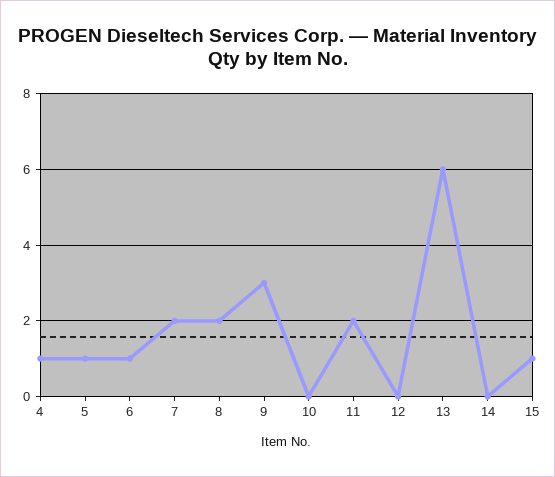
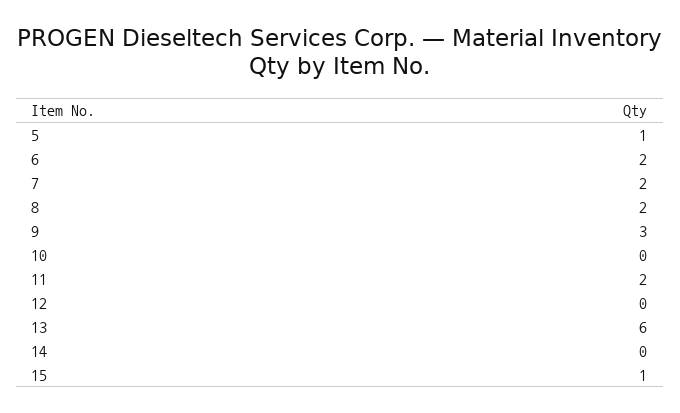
  {
-   "4": 1,
    "5": 1,
-   "6": 1,
+   "6": 2,
    "7": 2,
    "8": 2,
    "9": 3,
    "10": 0,
    "11": 2,
    "12": 0,
    "13": 6,
    "14": 0,
    "15": 1
  }

